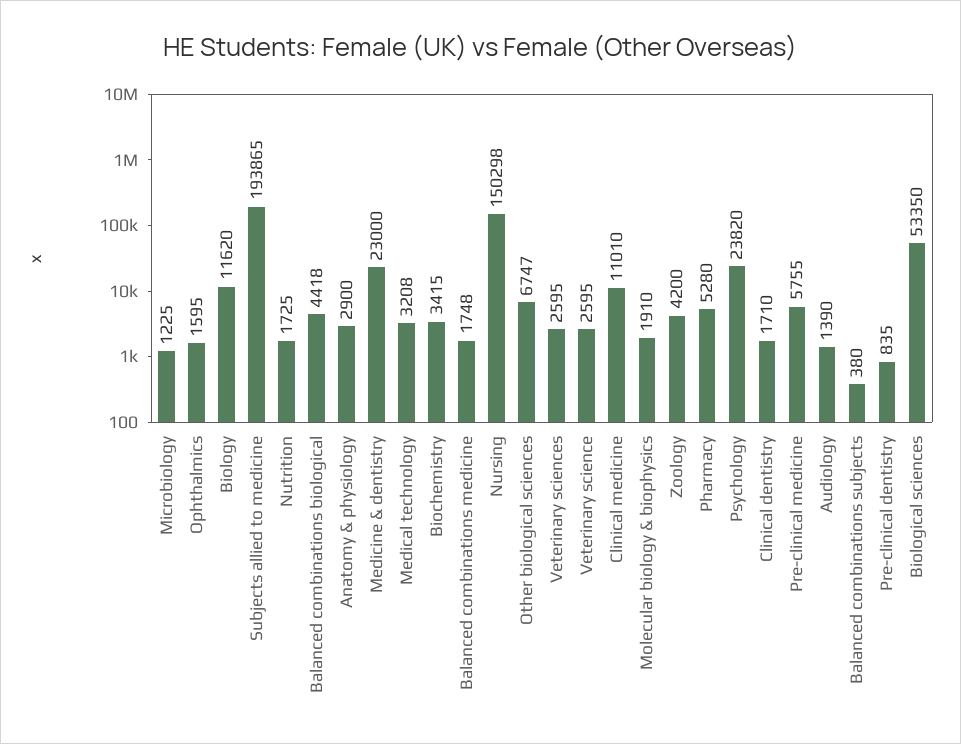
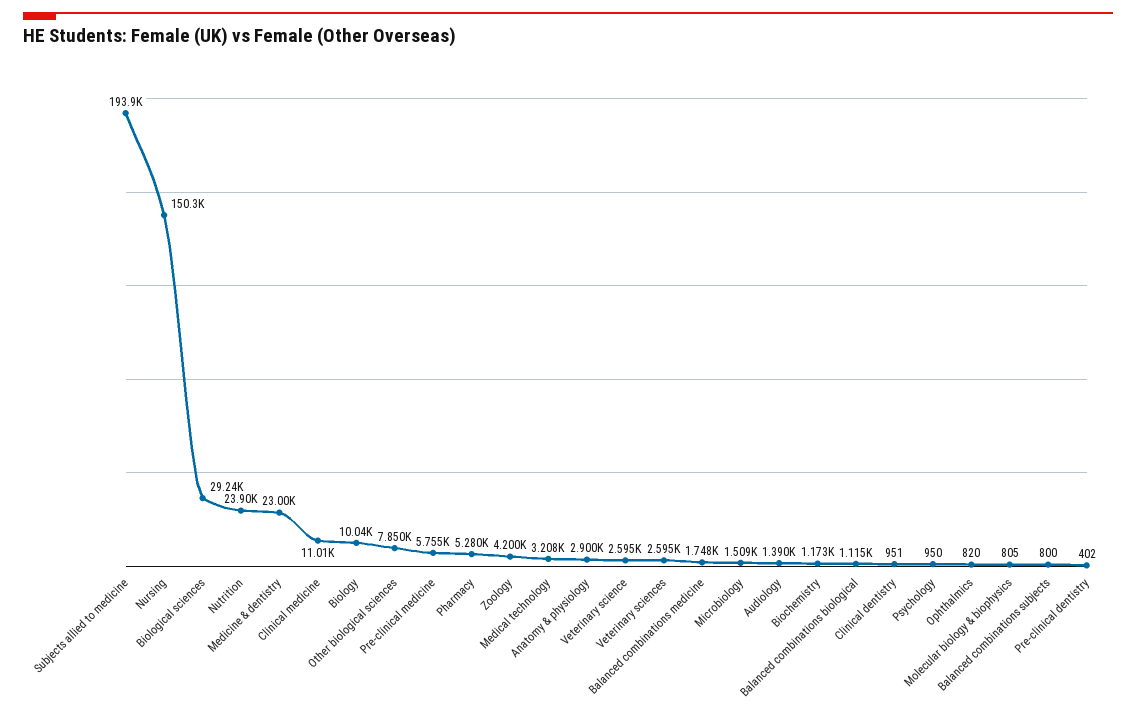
  {
-   "Microbiology": 1225,
+   "Microbiology": 1509,
-   "Ophthalmics": 1595,
+   "Ophthalmics": 820,
-   "Biology": 11620,
+   "Biology": 10040,
    "Subjects allied to medicine": 193865,
-   "Nutrition": 1725,
+   "Nutrition": 23900,
-   "Balanced combinations biological": 4418,
+   "Balanced combinations biological": 1115,
    "Anatomy & physiology": 2900,
    "Medicine & dentistry": 23000,
    "Medical technology": 3208,
-   "Biochemistry": 3415,
+   "Biochemistry": 1173,
    "Balanced combinations medicine": 1748,
    "Nursing": 150298,
-   "Other biological sciences": 6747,
+   "Other biological sciences": 7850,
    "Veterinary sciences": 2595,
    "Veterinary science": 2595,
    "Clinical medicine": 11010,
-   "Molecular biology & biophysics": 1910,
+   "Molecular biology & biophysics": 805,
    "Zoology": 4200,
    "Pharmacy": 5280,
-   "Psychology": 23820,
+   "Psychology": 950,
-   "Clinical dentistry": 1710,
+   "Clinical dentistry": 951,
    "Pre-clinical medicine": 5755,
    "Audiology": 1390,
-   "Balanced combinations subjects": 380,
+   "Balanced combinations subjects": 800,
-   "Pre-clinical dentistry": 835,
+   "Pre-clinical dentistry": 402,
-   "Biological sciences": 53350
+   "Biological sciences": 29240
  }

